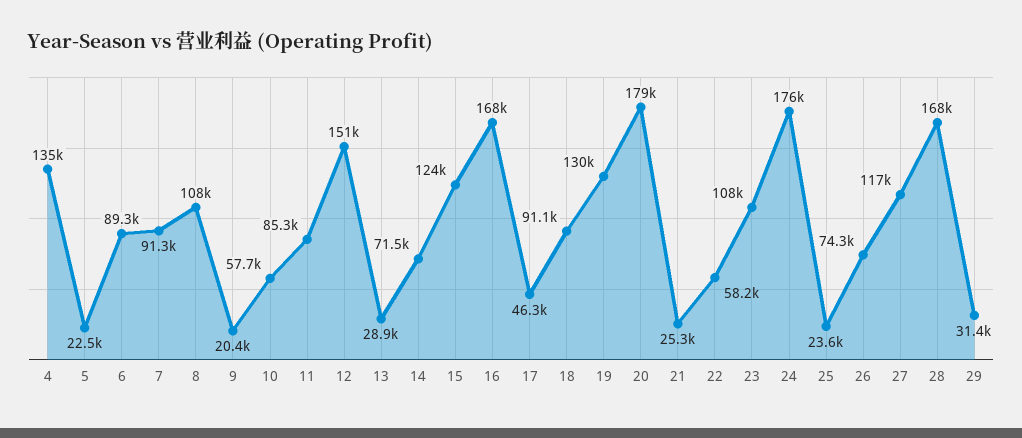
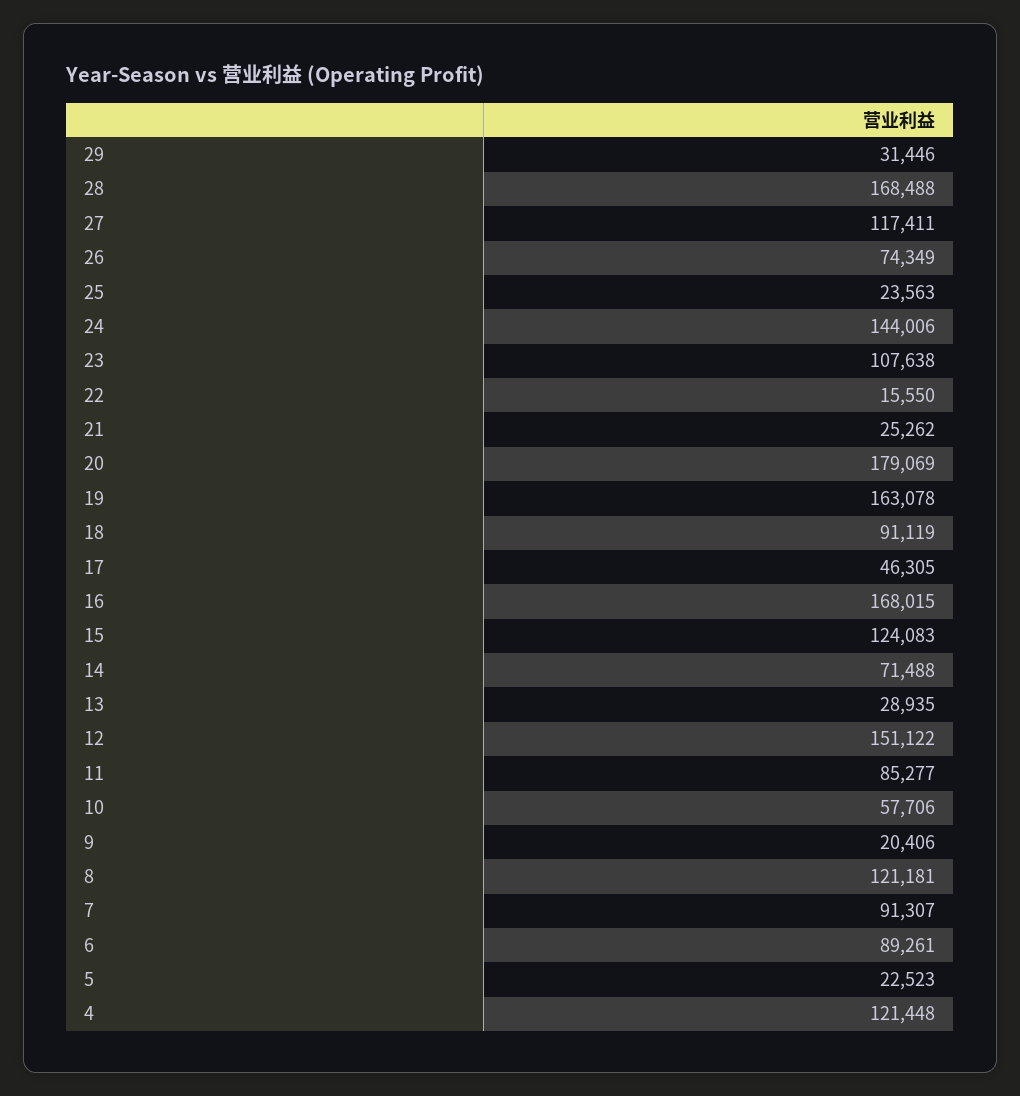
  {
-   "4": 135000,
+   "4": 121448,
    "5": 22523,
    "6": 89261,
    "7": 91307,
-   "8": 108000,
+   "8": 121181,
    "9": 20406,
    "10": 57706,
    "11": 85277,
    "12": 151122,
    "13": 28935,
    "14": 71488,
    "15": 124083,
    "16": 168015,
    "17": 46305,
    "18": 91119,
-   "19": 130000,
+   "19": 163078,
    "20": 179069,
    "21": 25262,
-   "22": 58200,
+   "22": 15550,
    "23": 107638,
-   "24": 176000,
+   "24": 144006,
    "25": 23563,
    "26": 74349,
    "27": 117411,
    "28": 168488,
    "29": 31446
  }

